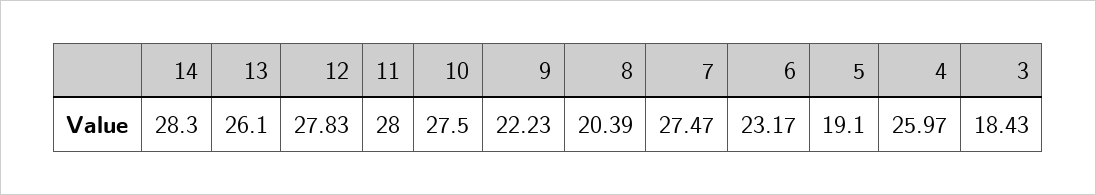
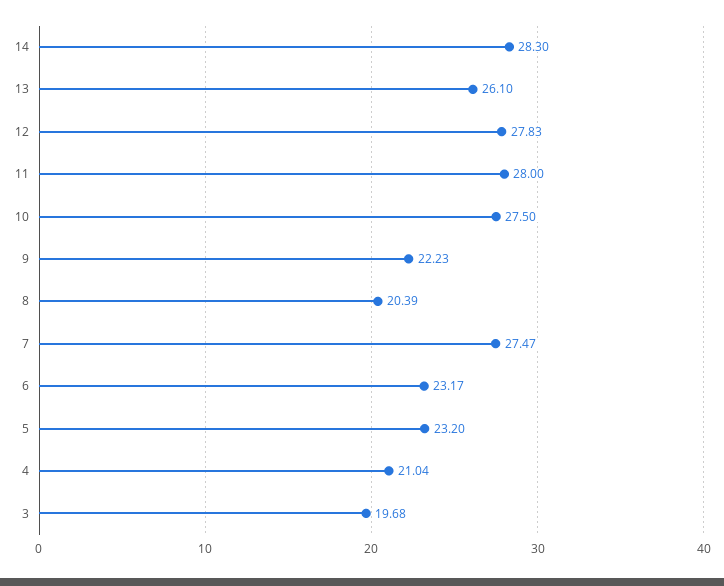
  {
    "14": 28.3,
    "13": 26.1,
    "12": 27.83,
    "11": 28,
    "10": 27.5,
    "9": 22.23,
    "8": 20.39,
    "7": 27.47,
    "6": 23.17,
-   "5": 19.1,
+   "5": 23.2,
-   "4": 25.97,
+   "4": 21.04,
-   "3": 18.43
+   "3": 19.68
  }

